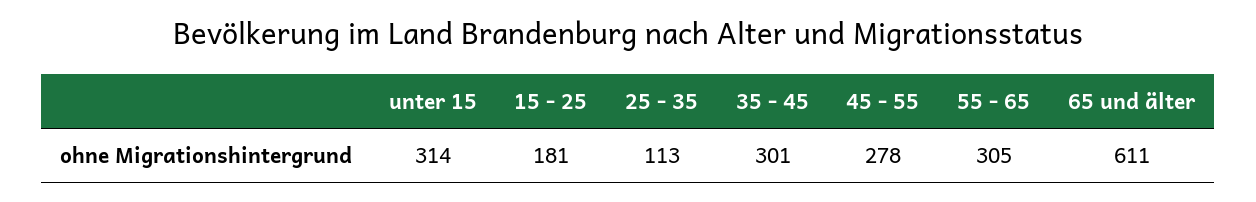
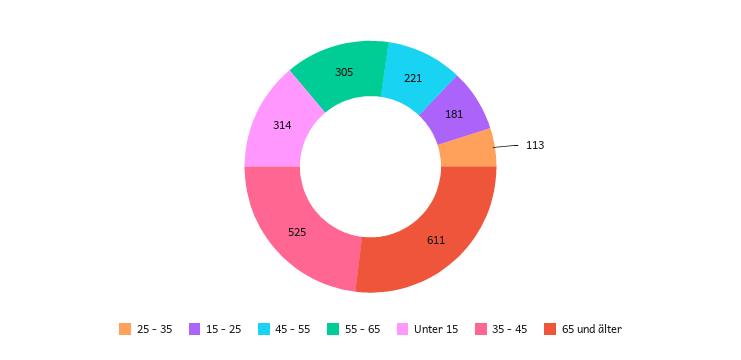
  {
    "unter 15": 314,
    "15 - 25": 181,
    "25 - 35": 113,
-   "35 - 45": 301,
+   "35 - 45": 525,
-   "45 - 55": 278,
+   "45 - 55": 221,
    "55 - 65": 305,
    "65 und älter": 611
  }

